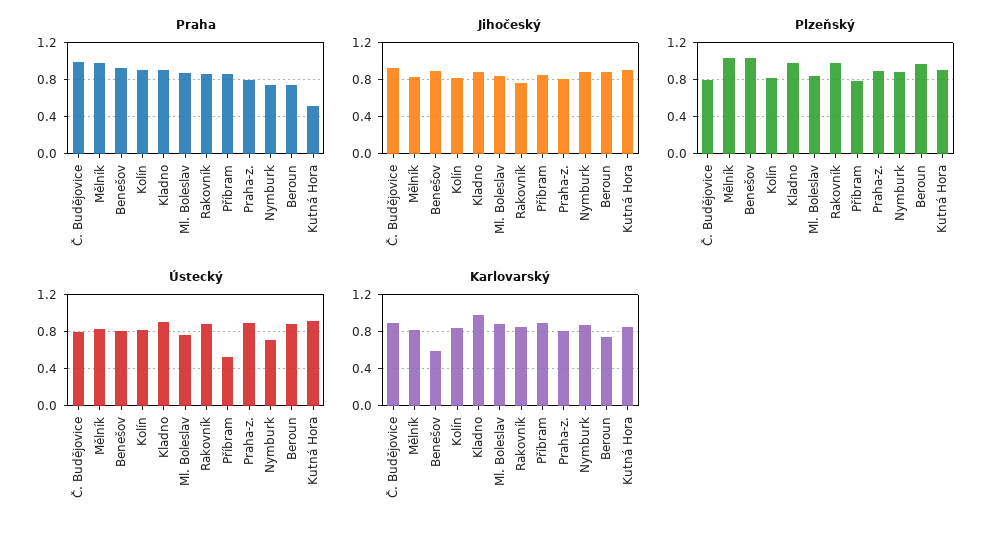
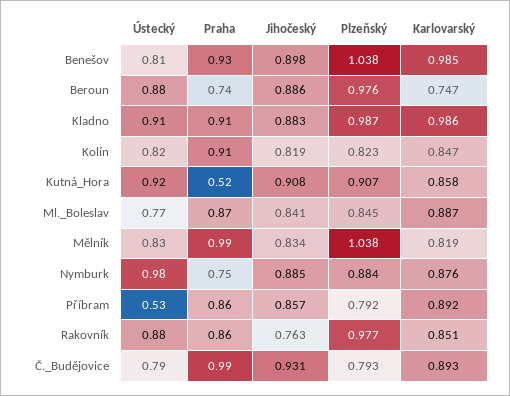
  {
    "Praha": {
      "Č. Budějovice": 0.99,
      "Mělník": 0.99,
      "Benešov": 0.93,
      "Kolín": 0.91,
      "Kladno": 0.91,
      "Ml. Boleslav": 0.87,
      "Rakovník": 0.86,
      "Příbram": 0.86,
-     "Praha-z.": 0.8,
      "Nymburk": 0.75,
      "Beroun": 0.74,
      "Kutná Hora": 0.52
    },
    "Jihočeský": {
      "Č. Budějovice": 0.931,
      "Mělník": 0.834,
      "Benešov": 0.898,
      "Kolín": 0.819,
      "Kladno": 0.883,
      "Ml. Boleslav": 0.841,
      "Rakovník": 0.763,
      "Příbram": 0.857,
-     "Praha-z.": 0.8,
      "Nymburk": 0.885,
      "Beroun": 0.886,
      "Kutná Hora": 0.908
    },
    "Plzeňský": {
      "Č. Budějovice": 0.793,
      "Mělník": 1.038,
      "Benešov": 1.038,
      "Kolín": 0.823,
      "Kladno": 0.987,
      "Ml. Boleslav": 0.845,
      "Rakovník": 0.977,
      "Příbram": 0.792,
-     "Praha-z.": 0.9,
      "Nymburk": 0.884,
      "Beroun": 0.976,
      "Kutná Hora": 0.907
    },
    "Ústecký": {
      "Č. Budějovice": 0.79,
      "Mělník": 0.83,
      "Benešov": 0.81,
      "Kolín": 0.82,
      "Kladno": 0.91,
      "Ml. Boleslav": 0.77,
      "Rakovník": 0.88,
      "Příbram": 0.53,
-     "Praha-z.": 0.9,
-     "Nymburk": 0.7,
+     "Nymburk": 0.98,
      "Beroun": 0.88,
      "Kutná Hora": 0.92
    },
    "Karlovarský": {
      "Č. Budějovice": 0.893,
      "Mělník": 0.819,
-     "Benešov": 0.6,
+     "Benešov": 0.985,
      "Kolín": 0.847,
      "Kladno": 0.986,
      "Ml. Boleslav": 0.887,
      "Rakovník": 0.851,
      "Příbram": 0.892,
-     "Praha-z.": 0.8,
      "Nymburk": 0.876,
      "Beroun": 0.747,
      "Kutná Hora": 0.858
    }
  }

